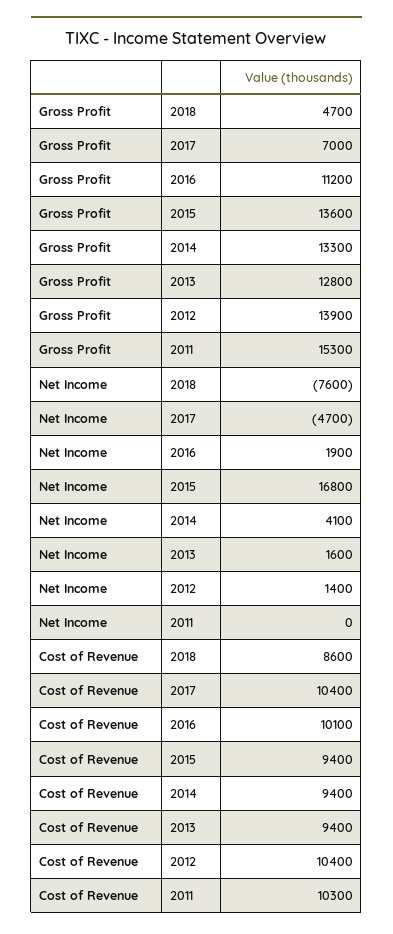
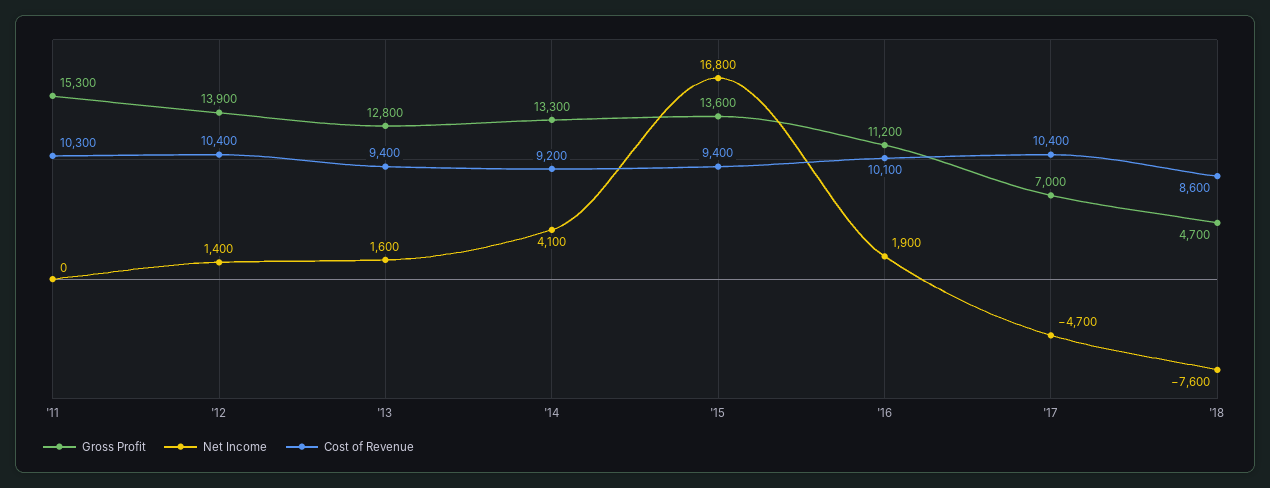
  {
    "Gross Profit": {
      "2018": 4700,
      "2017": 7000,
      "2016": 11200,
      "2015": 13600,
      "2014": 13300,
      "2013": 12800,
      "2012": 13900,
      "2011": 15300
    },
    "Net Income": {
      "2018": -7600,
      "2017": -4700,
      "2016": 1900,
      "2015": 16800,
      "2014": 4100,
      "2013": 1600,
      "2012": 1400,
      "2011": 0
    },
    "Cost of Revenue": {
      "2018": 8600,
      "2017": 10400,
      "2016": 10100,
      "2015": 9400,
-     "2014": 9400,
+     "2014": 9200,
      "2013": 9400,
      "2012": 10400,
      "2011": 10300
    }
  }

